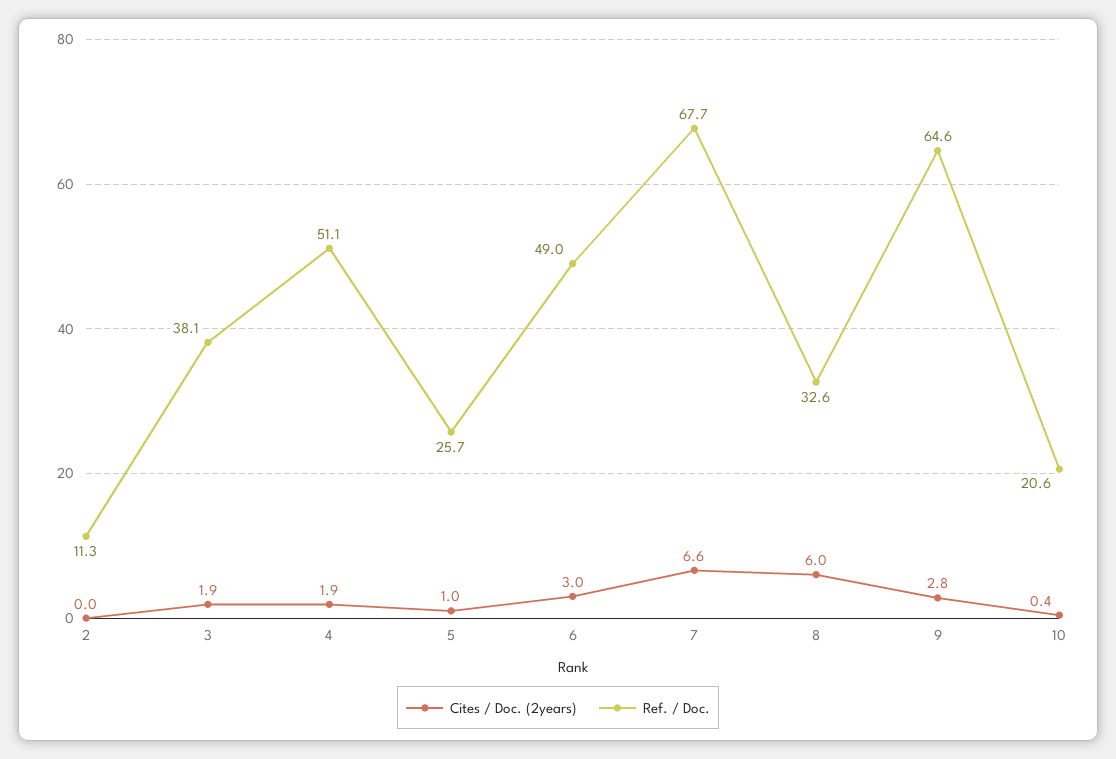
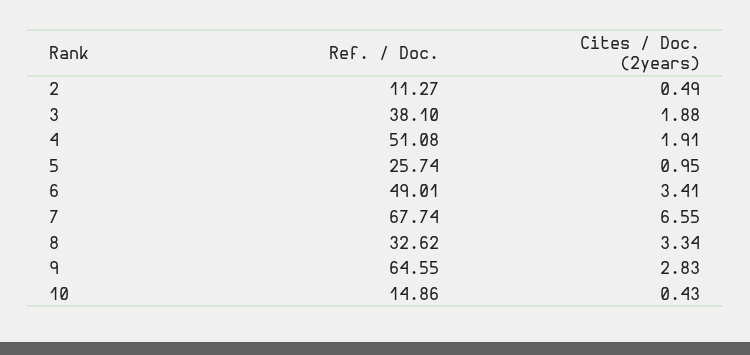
  {
    "Cites / Doc. (2years)": {
-     "2": 0,
+     "2": 0.49,
      "3": 1.88,
      "4": 1.91,
      "5": 0.95,
-     "6": 3,
+     "6": 3.41,
      "7": 6.55,
-     "8": 6,
+     "8": 3.34,
      "9": 2.83,
      "10": 0.43
    },
    "Ref. / Doc.": {
      "2": 11.27,
      "3": 38.1,
      "4": 51.08,
      "5": 25.74,
      "6": 49.01,
      "7": 67.74,
      "8": 32.62,
      "9": 64.55,
-     "10": 20.6
+     "10": 14.86
    }
  }

